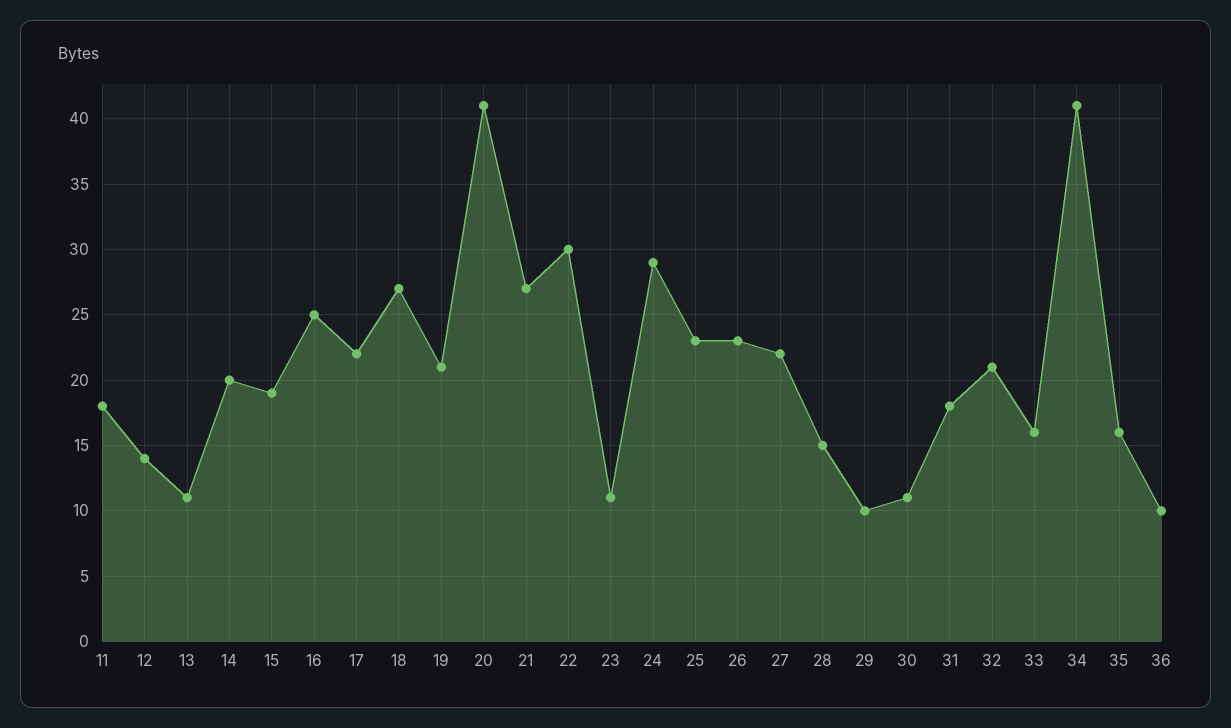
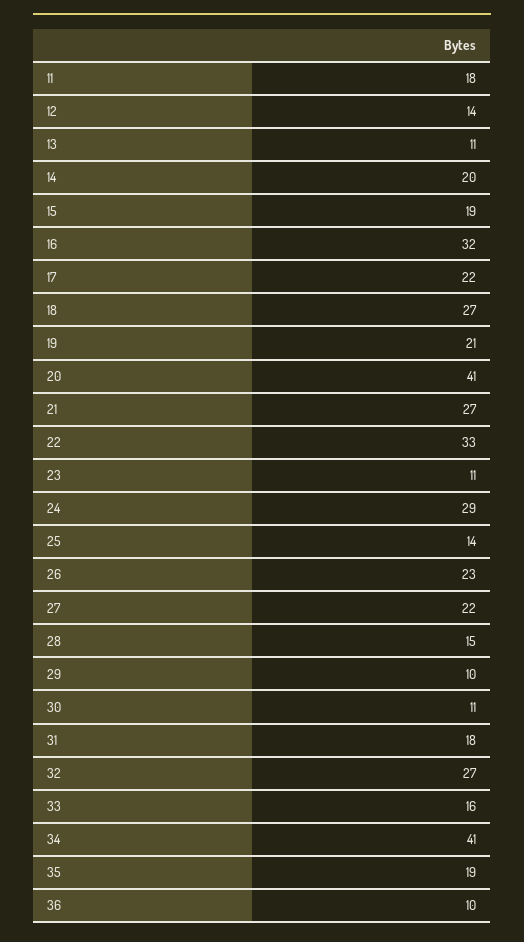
  {
    "11": 18,
    "12": 14,
    "13": 11,
    "14": 20,
    "15": 19,
-   "16": 25,
+   "16": 32,
    "17": 22,
    "18": 27,
    "19": 21,
    "20": 41,
    "21": 27,
-   "22": 30,
+   "22": 33,
    "23": 11,
    "24": 29,
-   "25": 23,
+   "25": 14,
    "26": 23,
    "27": 22,
    "28": 15,
    "29": 10,
    "30": 11,
    "31": 18,
-   "32": 21,
+   "32": 27,
    "33": 16,
    "34": 41,
-   "35": 16,
+   "35": 19,
    "36": 10
  }

